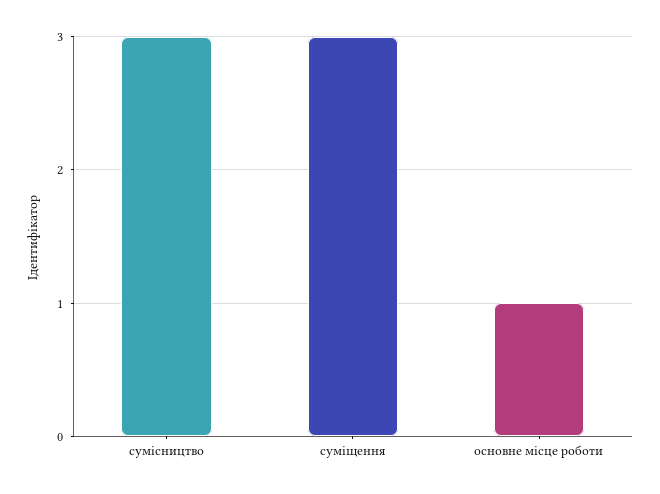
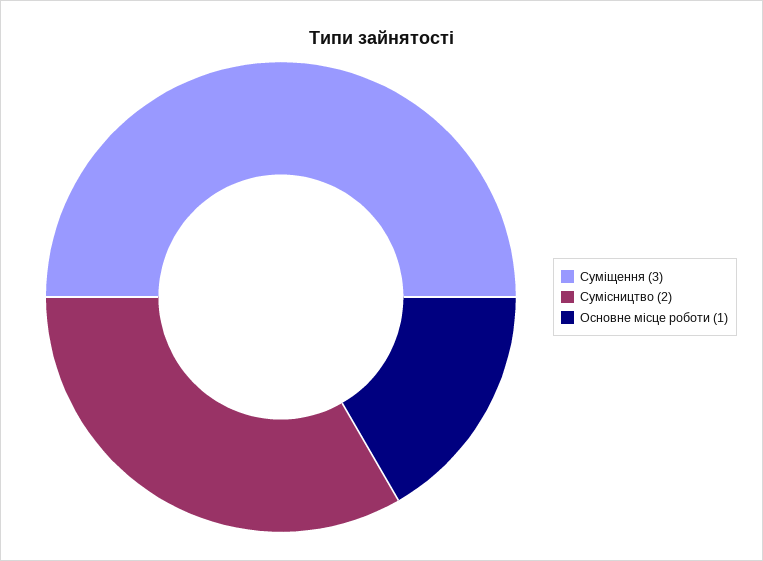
  {
-   "сумісництво": 3,
+   "сумісництво": 2,
    "суміщення": 3,
    "основне місце роботи": 1
  }

